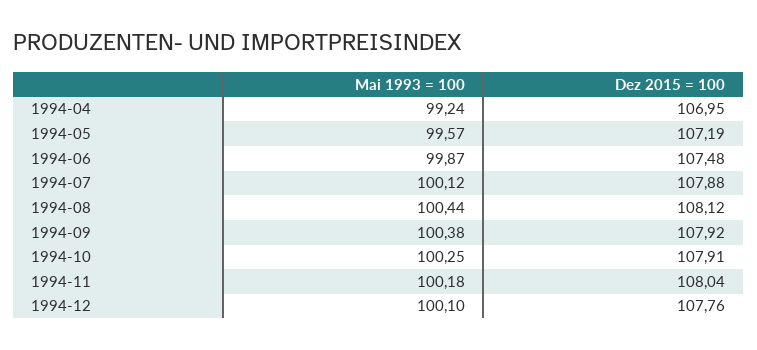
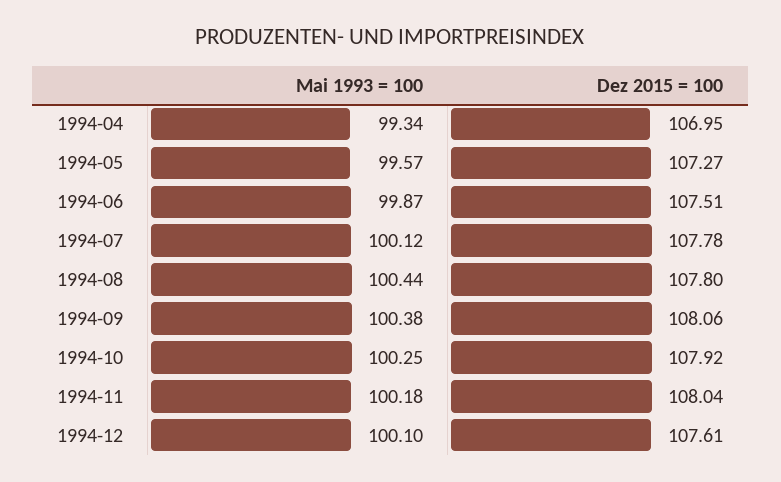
  {
    "Mai 1993 = 100": {
-     "1994-04": 99.24,
+     "1994-04": 99.34,
      "1994-05": 99.57,
      "1994-06": 99.87,
      "1994-07": 100.12,
      "1994-08": 100.44,
      "1994-09": 100.38,
      "1994-10": 100.25,
      "1994-11": 100.18,
      "1994-12": 100.1
    },
    "Dez 2015 = 100": {
      "1994-04": 106.95,
-     "1994-05": 107.19,
+     "1994-05": 107.27,
-     "1994-06": 107.48,
+     "1994-06": 107.51,
-     "1994-07": 107.88,
+     "1994-07": 107.78,
-     "1994-08": 108.12,
+     "1994-08": 107.8,
-     "1994-09": 107.92,
+     "1994-09": 108.06,
-     "1994-10": 107.91,
+     "1994-10": 107.92,
      "1994-11": 108.04,
-     "1994-12": 107.76
+     "1994-12": 107.61
    }
  }

